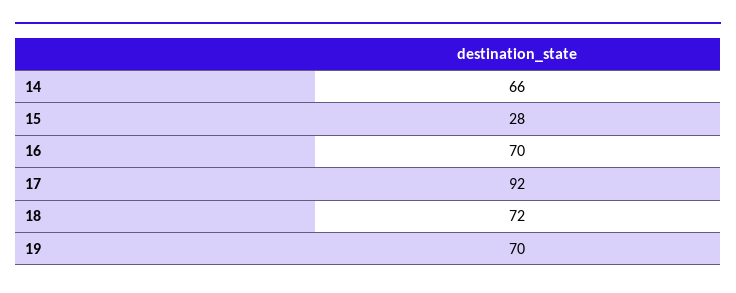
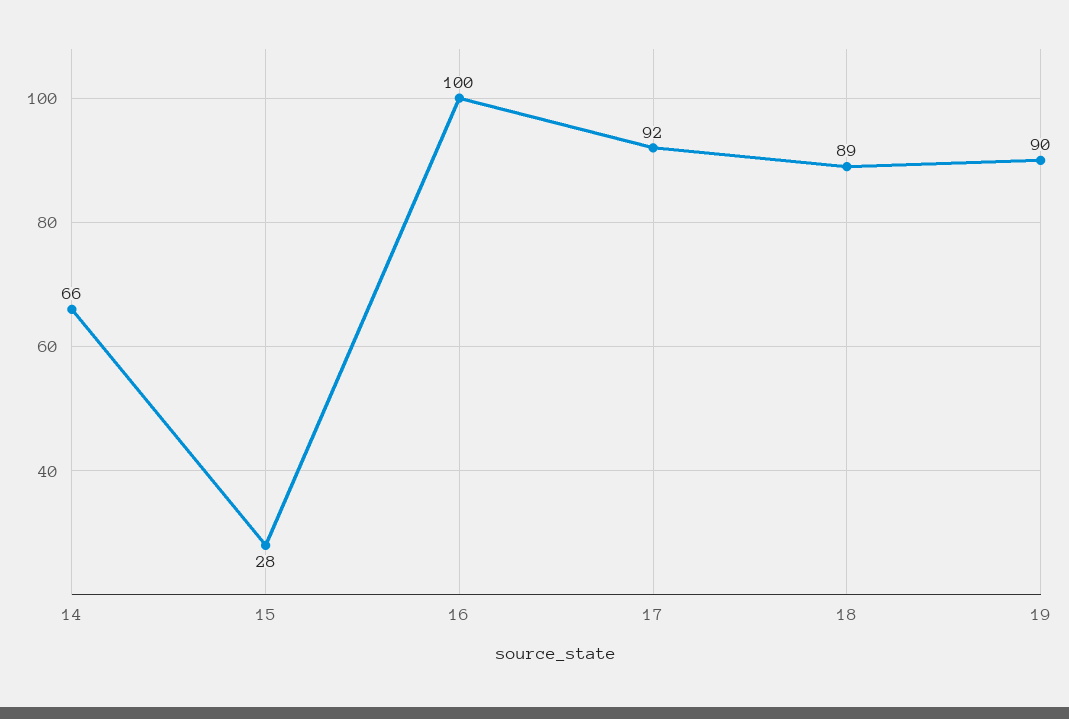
  {
    "14": 66,
    "15": 28,
-   "16": 70,
+   "16": 100,
    "17": 92,
-   "18": 72,
+   "18": 89,
-   "19": 70
+   "19": 90
  }

